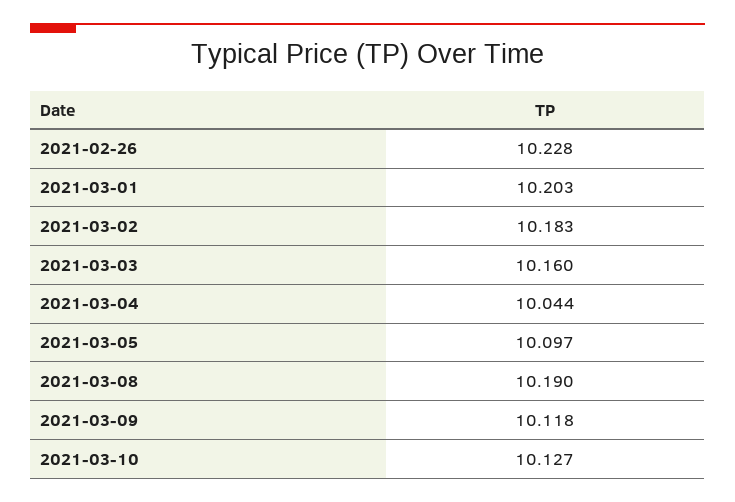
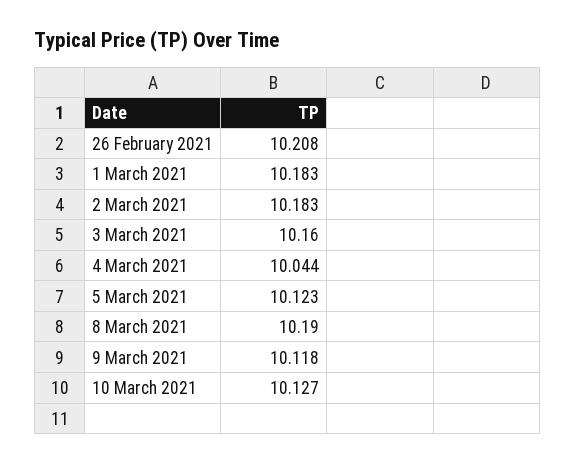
  {
-   "2021-02-26": 10.228,
+   "2021-02-26": 10.208,
-   "2021-03-01": 10.203,
+   "2021-03-01": 10.183,
    "2021-03-02": 10.183,
    "2021-03-03": 10.16,
    "2021-03-04": 10.044,
-   "2021-03-05": 10.097,
+   "2021-03-05": 10.123,
    "2021-03-08": 10.19,
    "2021-03-09": 10.118,
    "2021-03-10": 10.127
  }

